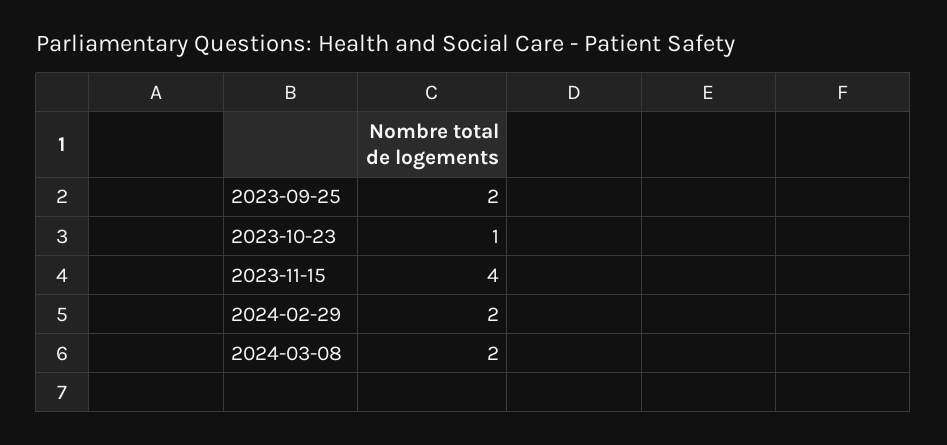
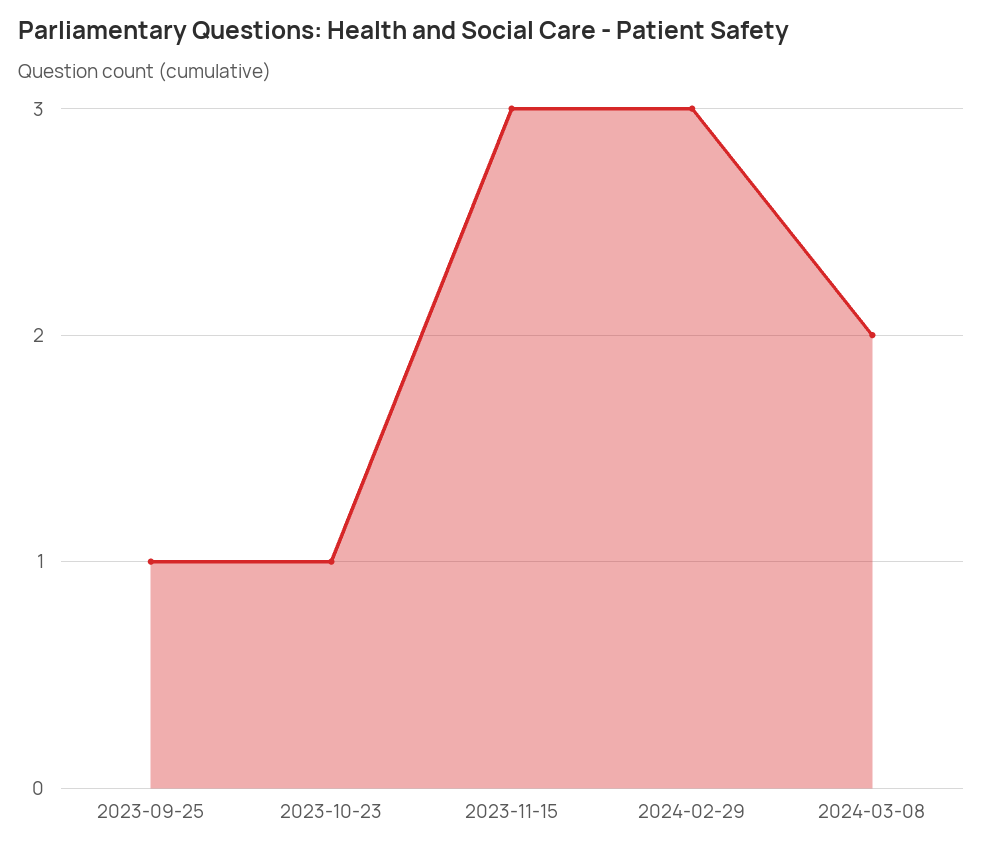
  {
-   "2023-09-25": 2,
+   "2023-09-25": 1,
    "2023-10-23": 1,
-   "2023-11-15": 4,
+   "2023-11-15": 3,
-   "2024-02-29": 2,
+   "2024-02-29": 3,
    "2024-03-08": 2
  }

